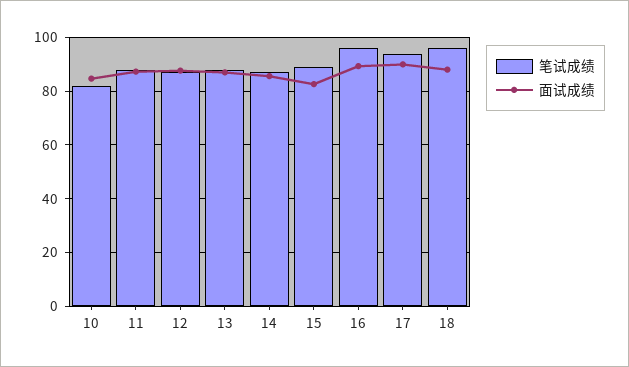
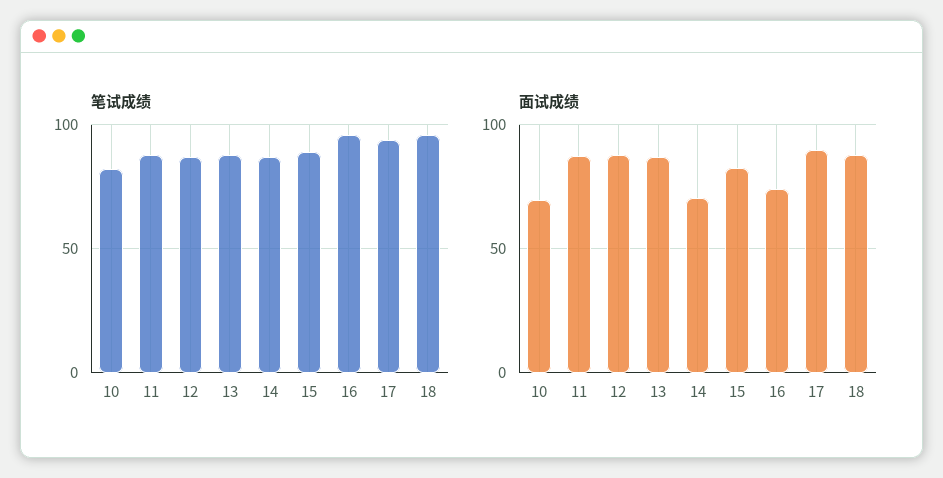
  {
    "笔试成绩": {
      "10": 82.5,
      "11": 87.5,
      "12": 87.5,
      "13": 87.5,
      "14": 87.5,
      "15": 90,
      "16": 95,
      "17": 95,
      "18": 95
    },
    "面试成绩": {
-     "10": 85,
+     "10": 70,
      "11": 87.5,
      "12": 87.5,
      "13": 87.5,
-     "14": 85,
+     "14": 70,
      "15": 82.5,
-     "16": 90,
+     "16": 75,
      "17": 90,
      "18": 87.5
    }
  }

